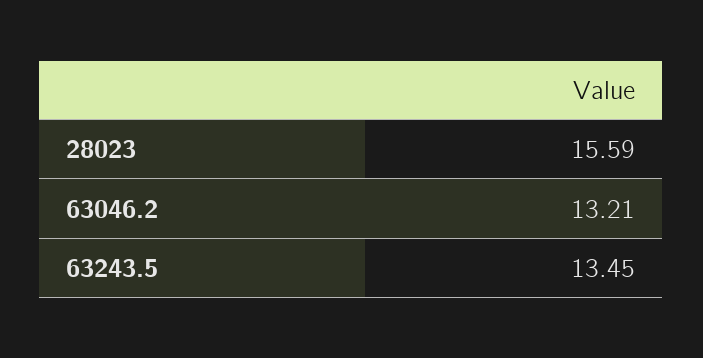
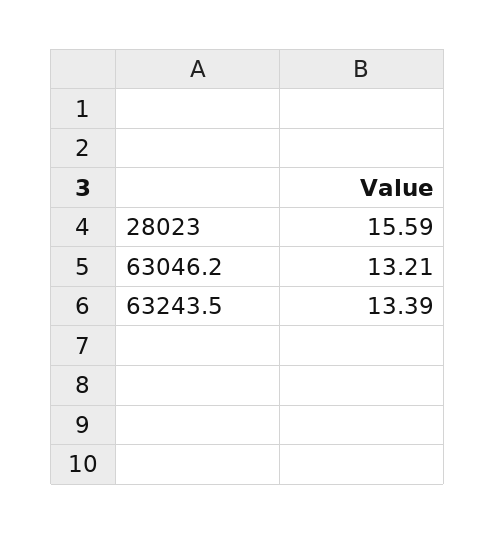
  {
    "28023": 15.59,
    "63046.2": 13.21,
-   "63243.5": 13.45
+   "63243.5": 13.39
  }

